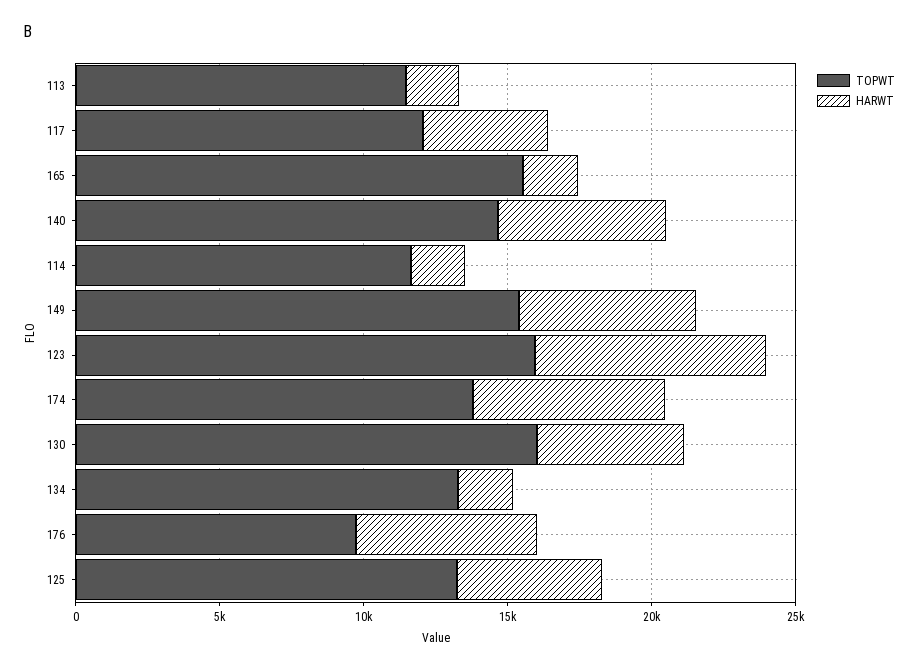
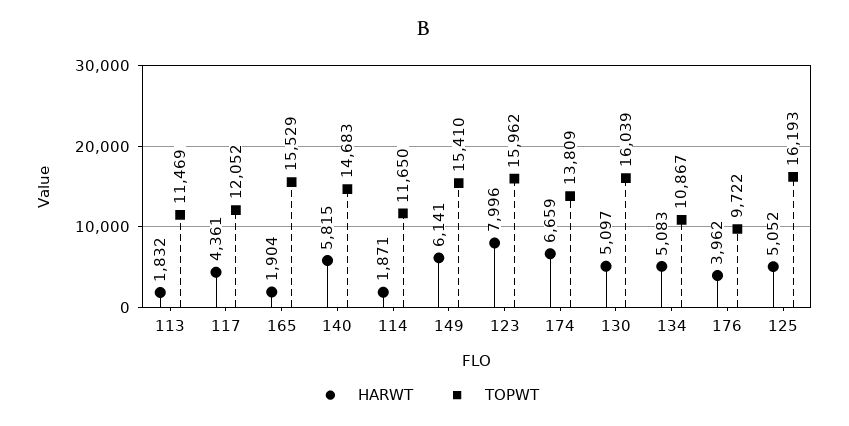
  {
    "TOPWT": {
      "113": 11469,
      "117": 12052,
      "165": 15529,
      "140": 14683,
      "114": 11650,
      "149": 15410,
      "123": 15962,
      "174": 13809,
      "130": 16039,
-     "134": 13000,
+     "134": 10867,
      "176": 9722,
-     "125": 13000
+     "125": 16193
    },
    "HARWT": {
      "113": 1832,
      "117": 4361,
      "165": 1904,
      "140": 5815,
      "114": 1871,
      "149": 6141,
      "123": 7996,
      "174": 6659,
      "130": 5097,
-     "134": 2000,
+     "134": 5083,
-     "176": 6000,
+     "176": 3962,
      "125": 5052
    }
  }

